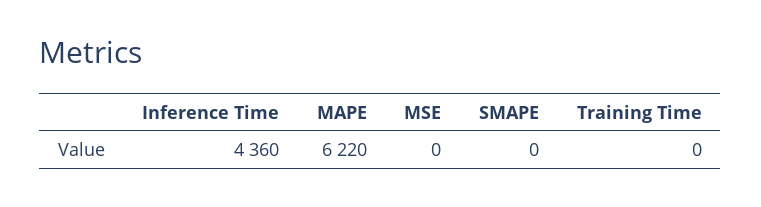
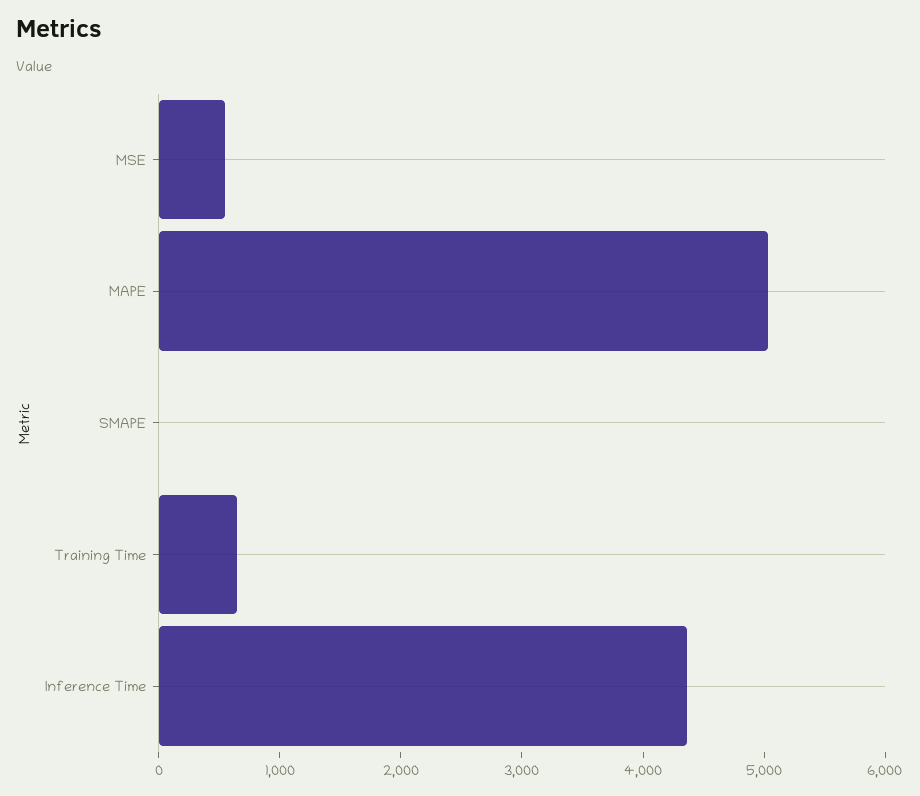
  {
    "Inference Time": 4360,
-   "MAPE": 6220,
+   "MAPE": 5000,
-   "MSE": 0,
+   "MSE": 600,
    "SMAPE": 0,
-   "Training Time": 0
+   "Training Time": 600
  }

